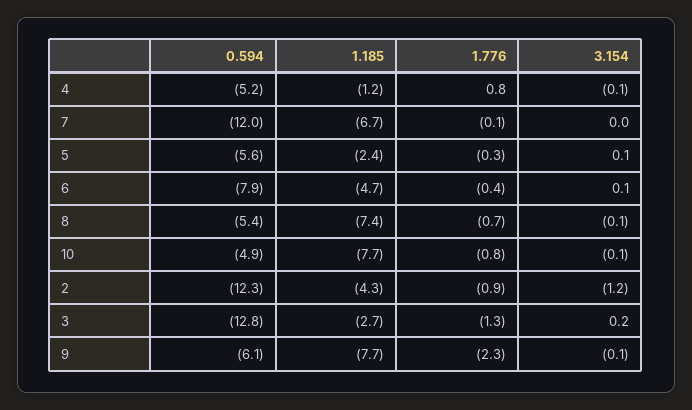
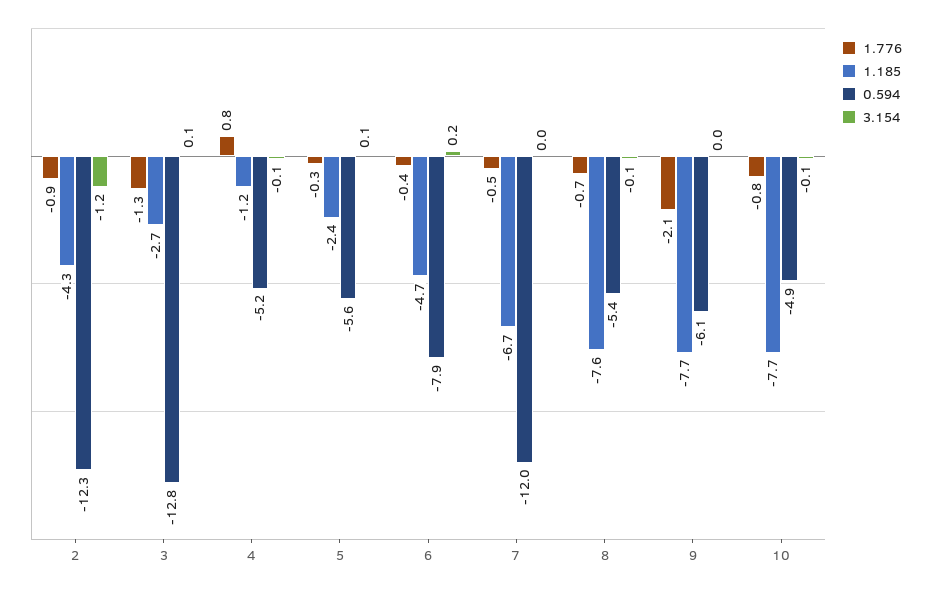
  {
    "0.594": {
      "4": -5.2,
      "7": -12,
      "5": -5.6,
      "6": -7.9,
      "8": -5.4,
      "10": -4.9,
      "2": -12.3,
      "3": -12.8,
      "9": -6.1
    },
    "1.185": {
      "4": -1.2,
      "7": -6.7,
      "5": -2.4,
      "6": -4.7,
-     "8": -7.4,
+     "8": -7.6,
      "10": -7.7,
      "2": -4.3,
      "3": -2.7,
      "9": -7.7
    },
    "1.776": {
      "4": 0.8,
-     "7": -0.1,
+     "7": -0.5,
      "5": -0.3,
      "6": -0.4,
      "8": -0.7,
      "10": -0.8,
      "2": -0.9,
      "3": -1.3,
-     "9": -2.3
+     "9": -2.1
    },
    "3.154": {
      "4": -0.1,
      "7": 0,
      "5": 0.1,
-     "6": 0.1,
+     "6": 0.2,
      "8": -0.1,
      "10": -0.1,
      "2": -1.2,
-     "3": 0.2,
+     "3": 0.1,
-     "9": -0.1
+     "9": 0
    }
  }

